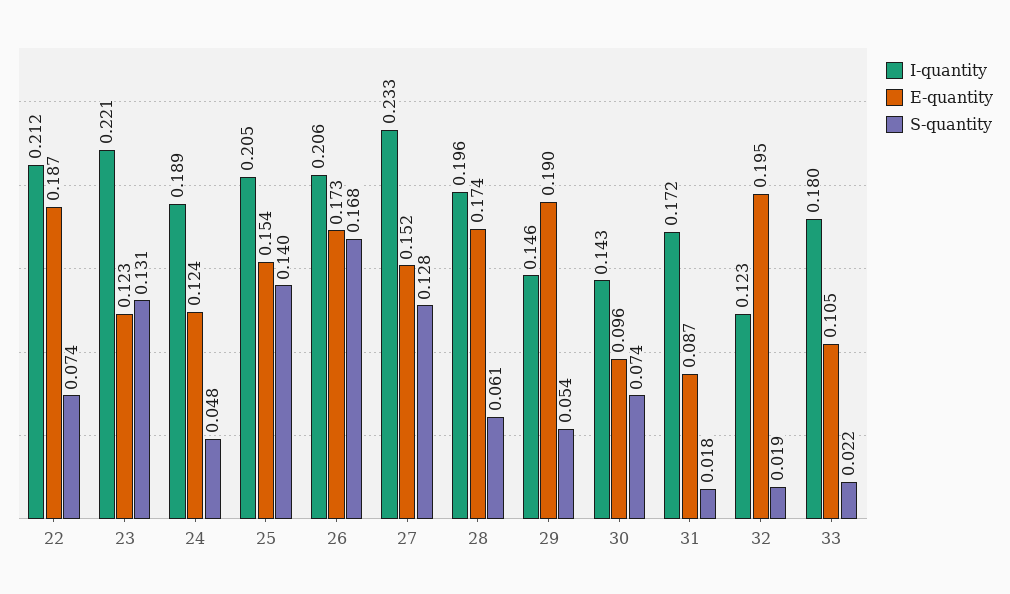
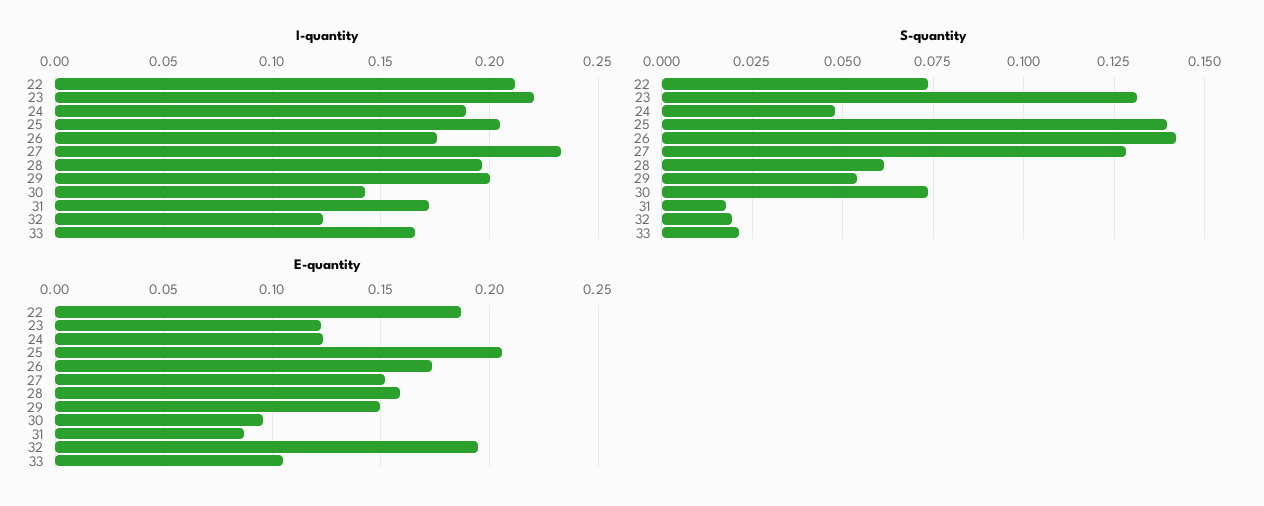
  {
    "I-quantity": {
      "22": 0.212,
      "23": 0.221,
      "24": 0.189,
      "25": 0.205,
-     "26": 0.206,
+     "26": 0.175,
      "27": 0.233,
      "28": 0.196,
-     "29": 0.146,
+     "29": 0.2,
      "30": 0.143,
      "31": 0.172,
      "32": 0.123,
-     "33": 0.18
+     "33": 0.165
    },
    "E-quantity": {
      "22": 0.187,
      "23": 0.123,
      "24": 0.124,
-     "25": 0.154,
+     "25": 0.205,
      "26": 0.173,
      "27": 0.152,
-     "28": 0.174,
+     "28": 0.16,
-     "29": 0.19,
+     "29": 0.15,
      "30": 0.096,
      "31": 0.087,
      "32": 0.195,
      "33": 0.105
    },
    "S-quantity": {
      "22": 0.074,
      "23": 0.131,
      "24": 0.048,
      "25": 0.14,
-     "26": 0.168,
+     "26": 0.1425,
      "27": 0.128,
      "28": 0.061,
      "29": 0.054,
      "30": 0.074,
      "31": 0.018,
      "32": 0.019,
      "33": 0.022
    }
  }

